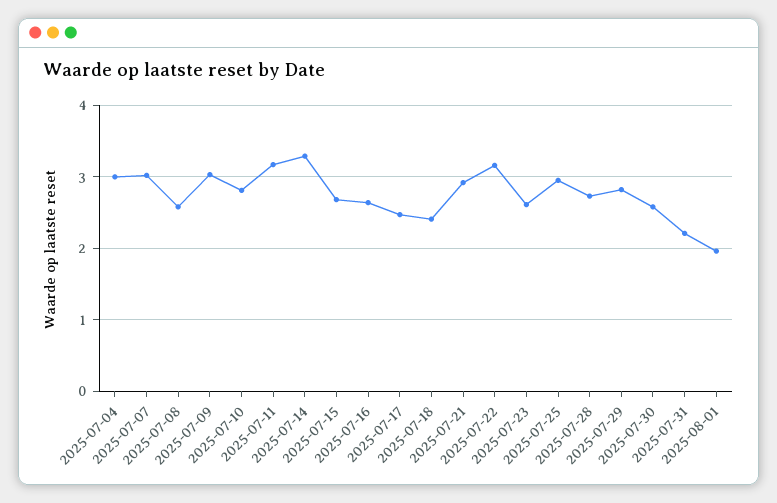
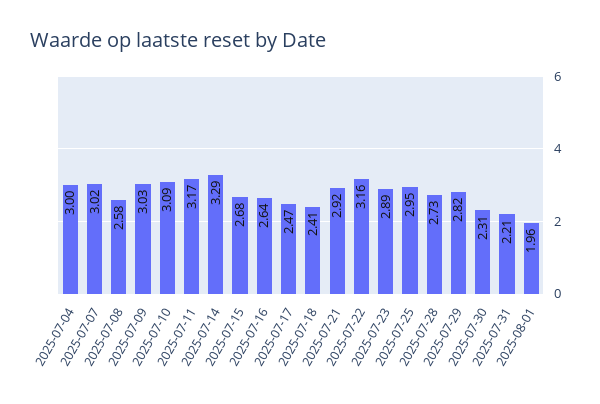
  {
    "2025-07-04": 3,
    "2025-07-07": 3.02,
    "2025-07-08": 2.58,
    "2025-07-09": 3.03,
-   "2025-07-10": 2.8,
+   "2025-07-10": 3.09,
    "2025-07-11": 3.17,
    "2025-07-14": 3.29,
    "2025-07-15": 2.68,
    "2025-07-16": 2.64,
    "2025-07-17": 2.47,
    "2025-07-18": 2.41,
    "2025-07-21": 2.92,
    "2025-07-22": 3.16,
-   "2025-07-23": 2.6,
+   "2025-07-23": 2.89,
    "2025-07-25": 2.95,
    "2025-07-28": 2.73,
    "2025-07-29": 2.82,
-   "2025-07-30": 2.6,
+   "2025-07-30": 2.31,
    "2025-07-31": 2.21,
    "2025-08-01": 1.96
  }

